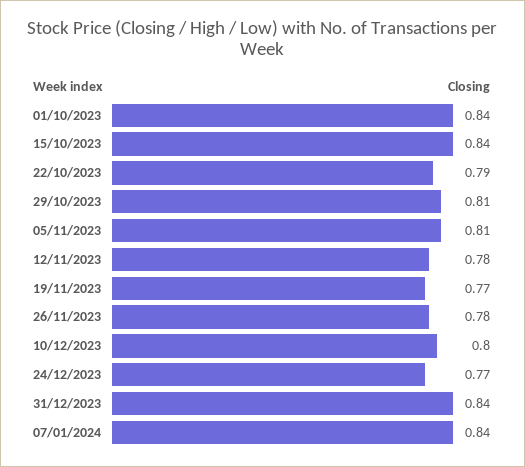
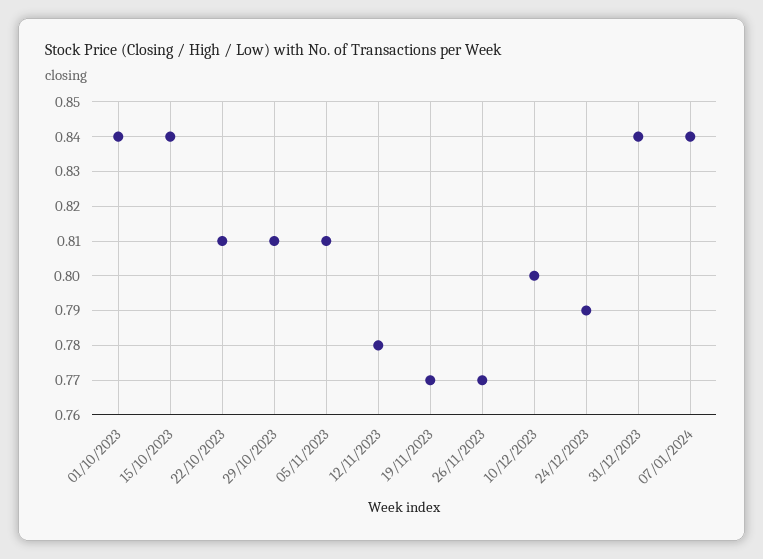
  {
    "01/10/2023": 0.84,
    "15/10/2023": 0.84,
-   "22/10/2023": 0.79,
+   "22/10/2023": 0.81,
    "29/10/2023": 0.81,
    "05/11/2023": 0.81,
    "12/11/2023": 0.78,
    "19/11/2023": 0.77,
-   "26/11/2023": 0.78,
+   "26/11/2023": 0.77,
    "10/12/2023": 0.8,
-   "24/12/2023": 0.77,
+   "24/12/2023": 0.79,
    "31/12/2023": 0.84,
    "07/01/2024": 0.84
  }

